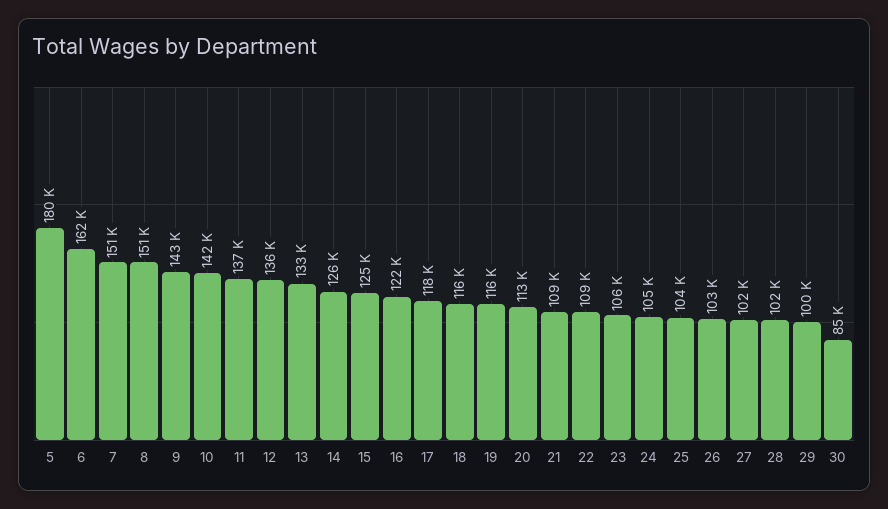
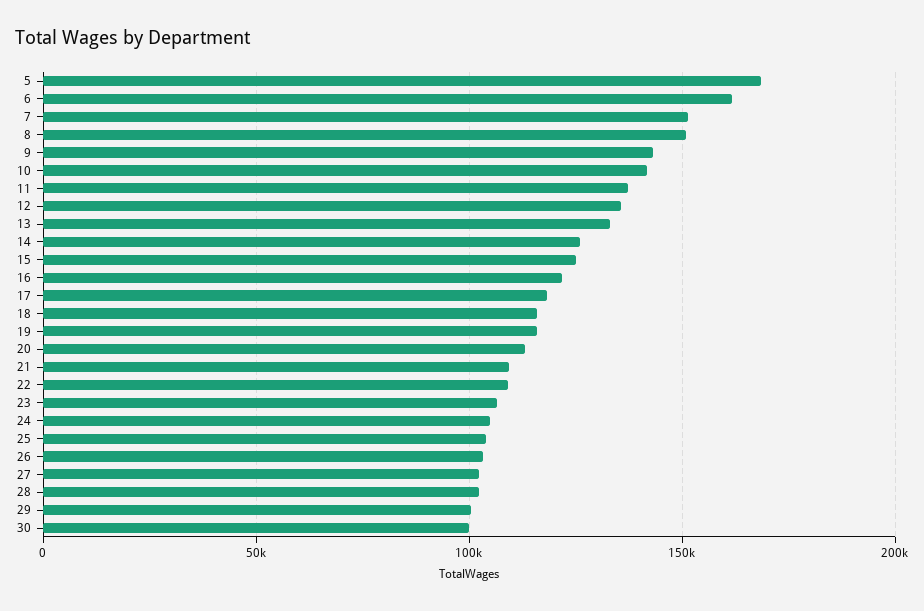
  {
-   "5": 180000,
+   "5": 170000,
    "6": 162000,
    "7": 151000,
    "8": 151000,
    "9": 143000,
    "10": 142000,
    "11": 137000,
    "12": 136000,
    "13": 133000,
    "14": 126000,
    "15": 125000,
    "16": 122000,
    "17": 118000,
    "18": 116000,
    "19": 116000,
    "20": 113000,
    "21": 109000,
    "22": 109000,
    "23": 106000,
    "24": 105000,
    "25": 104000,
    "26": 103000,
    "27": 102000,
    "28": 102000,
    "29": 100000,
-   "30": 85000
+   "30": 100000
  }

